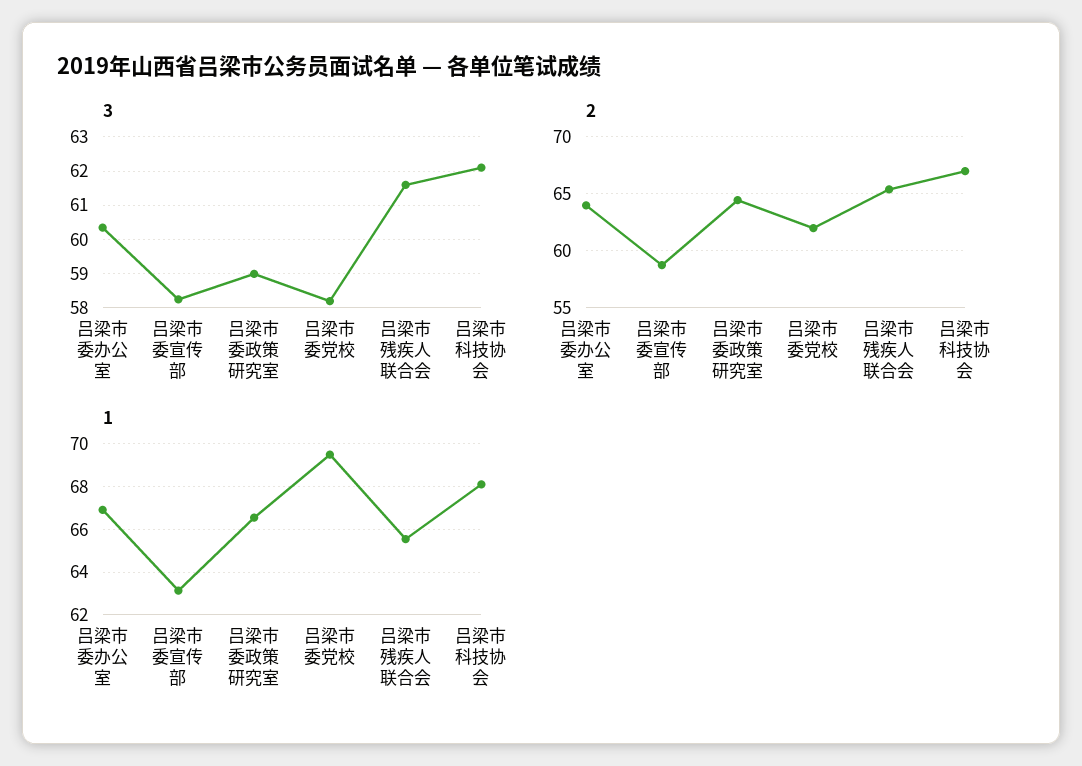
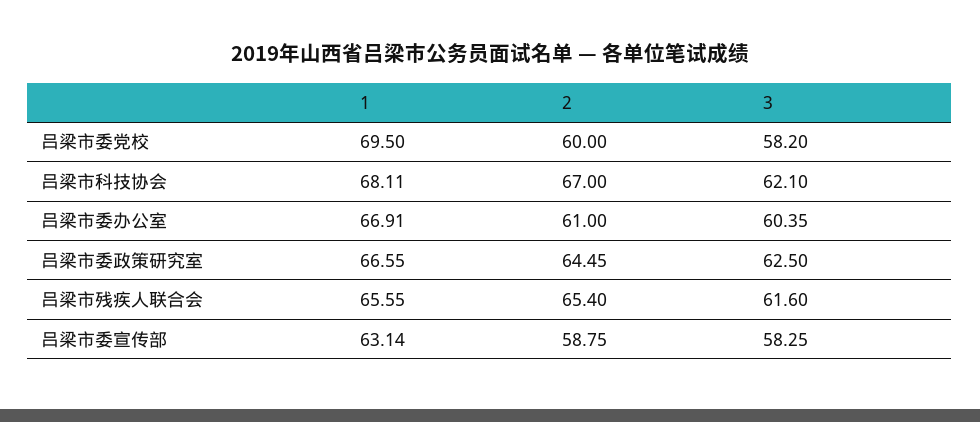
  {
    "3": {
      "吕梁市委办公室": 60.35,
      "吕梁市委宣传部": 58.25,
-     "吕梁市委政策研究室": 59,
+     "吕梁市委政策研究室": 62.5,
      "吕梁市委党校": 58.2,
      "吕梁市残疾人联合会": 61.6,
      "吕梁市科技协会": 62.1
    },
    "2": {
-     "吕梁市委办公室": 64,
+     "吕梁市委办公室": 61,
      "吕梁市委宣传部": 58.75,
      "吕梁市委政策研究室": 64.45,
-     "吕梁市委党校": 62,
+     "吕梁市委党校": 60,
      "吕梁市残疾人联合会": 65.4,
      "吕梁市科技协会": 67
    },
    "1": {
      "吕梁市委办公室": 66.91,
      "吕梁市委宣传部": 63.14,
      "吕梁市委政策研究室": 66.55,
      "吕梁市委党校": 69.5,
      "吕梁市残疾人联合会": 65.55,
      "吕梁市科技协会": 68.11
    }
  }

